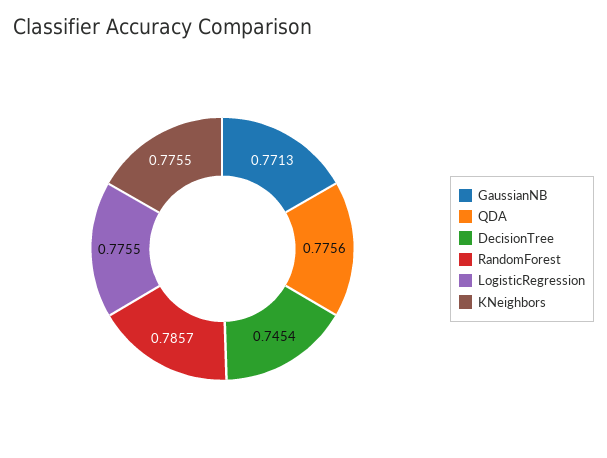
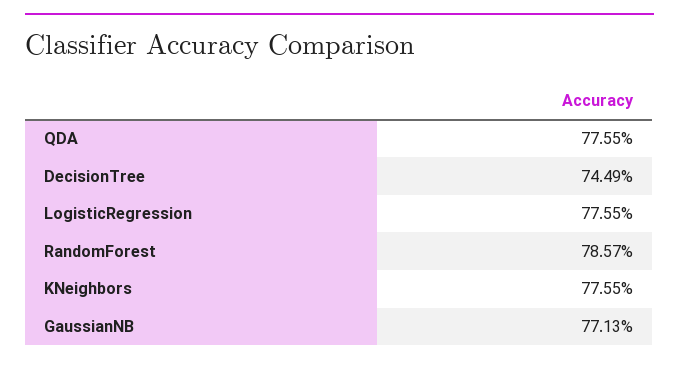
  {
    "GaussianNB": 0.7713,
-   "QDA": 0.7756,
+   "QDA": 0.7755,
-   "DecisionTree": 0.7454,
+   "DecisionTree": 0.7449,
    "RandomForest": 0.7857,
    "LogisticRegression": 0.7755,
    "KNeighbors": 0.7755
  }

